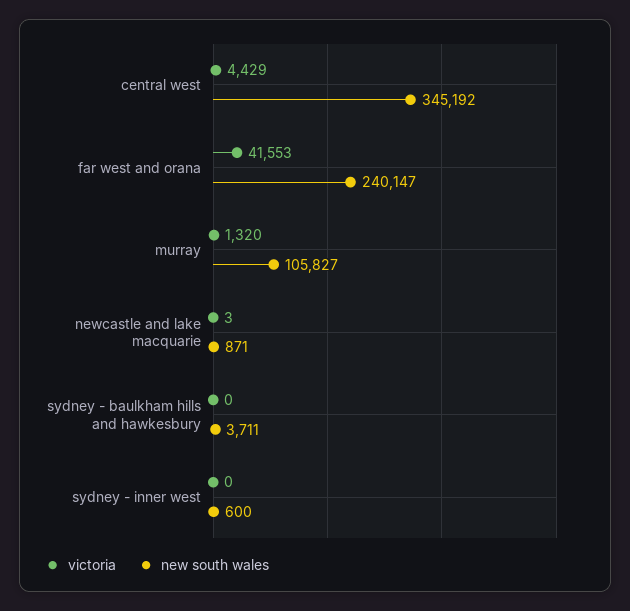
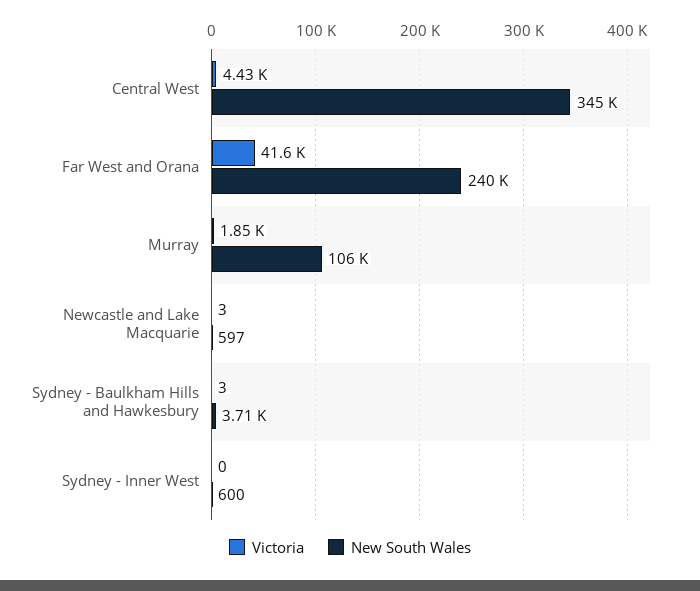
  {
    "victoria": {
      "central west": 4429,
      "far west and orana": 41553,
-     "murray": 1320,
+     "murray": 1850,
      "newcastle and lake macquarie": 3,
-     "sydney - baulkham hills and hawkesbury": 0,
+     "sydney - baulkham hills and hawkesbury": 3,
      "sydney - inner west": 0
    },
    "new south wales": {
      "central west": 345192,
      "far west and orana": 240147,
      "murray": 105827,
-     "newcastle and lake macquarie": 871,
+     "newcastle and lake macquarie": 597,
      "sydney - baulkham hills and hawkesbury": 3711,
      "sydney - inner west": 600
    }
  }

